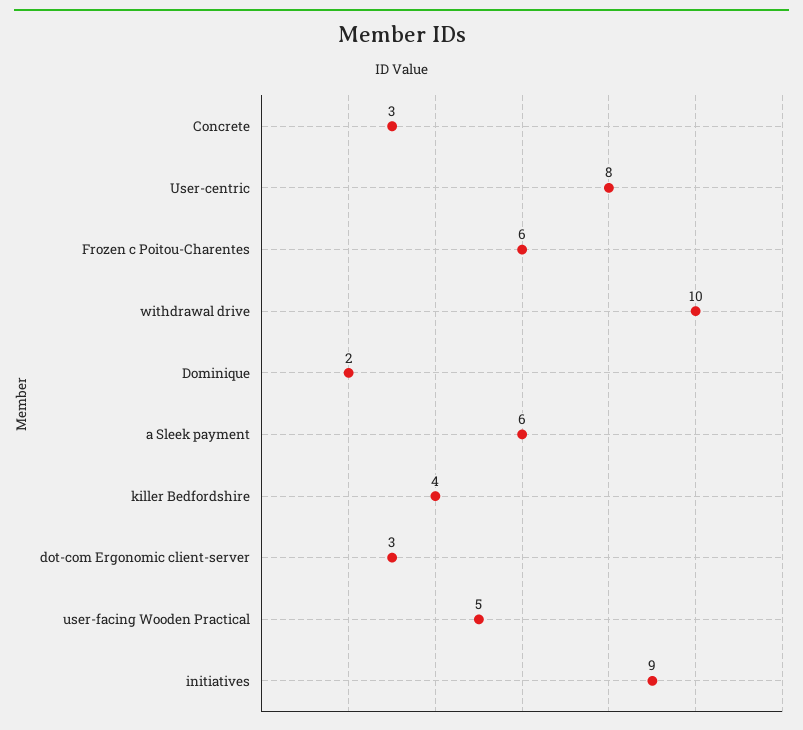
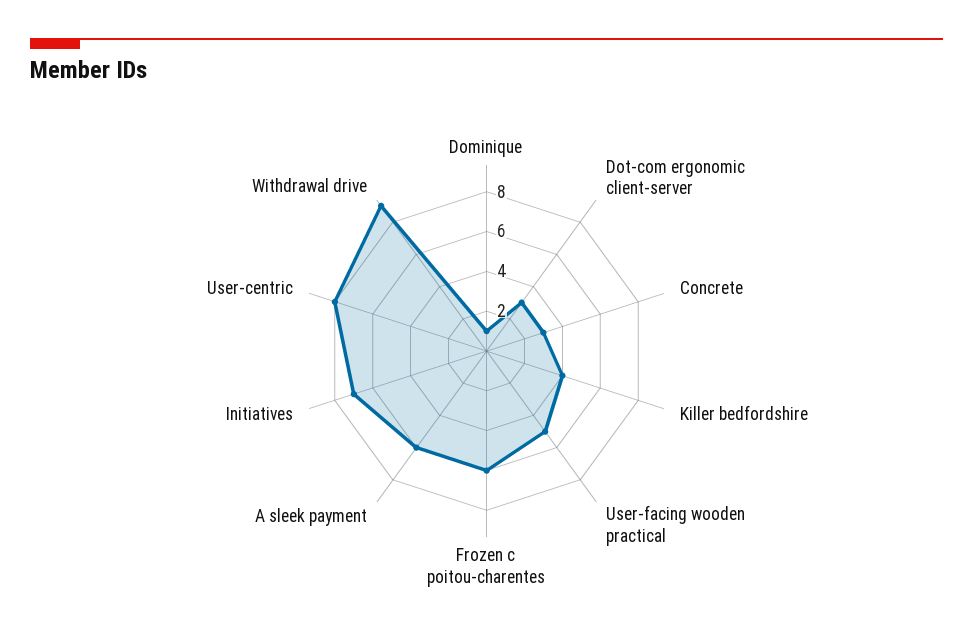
  {
    "Concrete": 3,
    "User-centric": 8,
    "Frozen c Poitou-Charentes": 6,
-   "withdrawal drive": 10,
+   "withdrawal drive": 9,
-   "Dominique": 2,
+   "Dominique": 1,
    "a Sleek payment": 6,
    "killer Bedfordshire": 4,
    "dot-com Ergonomic client-server": 3,
    "user-facing Wooden Practical": 5,
-   "initiatives": 9
+   "initiatives": 7
  }

